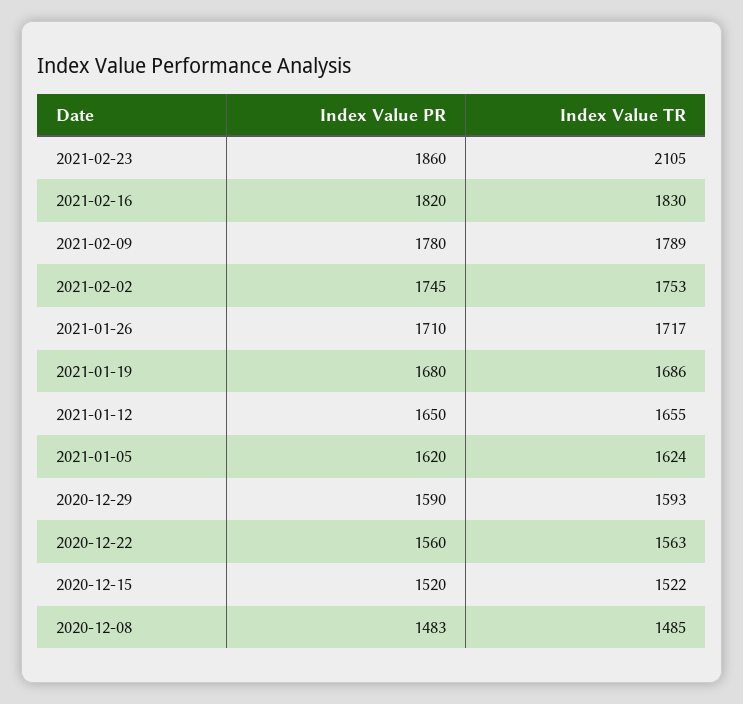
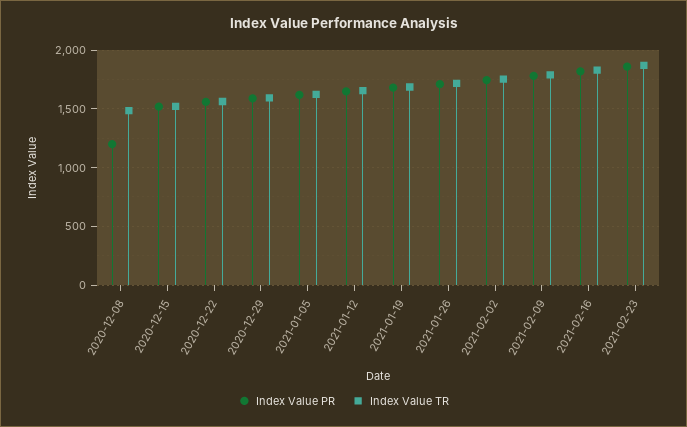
  {
    "Index Value PR": {
      "2021-02-23": 1860,
      "2021-02-16": 1820,
      "2021-02-09": 1780,
      "2021-02-02": 1745,
      "2021-01-26": 1710,
      "2021-01-19": 1680,
      "2021-01-12": 1650,
      "2021-01-05": 1620,
      "2020-12-29": 1590,
      "2020-12-22": 1560,
      "2020-12-15": 1520,
-     "2020-12-08": 1483
+     "2020-12-08": 1200
    },
    "Index Value TR": {
-     "2021-02-23": 2105,
+     "2021-02-23": 1900,
      "2021-02-16": 1830,
      "2021-02-09": 1789,
      "2021-02-02": 1753,
      "2021-01-26": 1717,
      "2021-01-19": 1686,
      "2021-01-12": 1655,
      "2021-01-05": 1624,
      "2020-12-29": 1593,
      "2020-12-22": 1563,
      "2020-12-15": 1522,
      "2020-12-08": 1485
    }
  }

